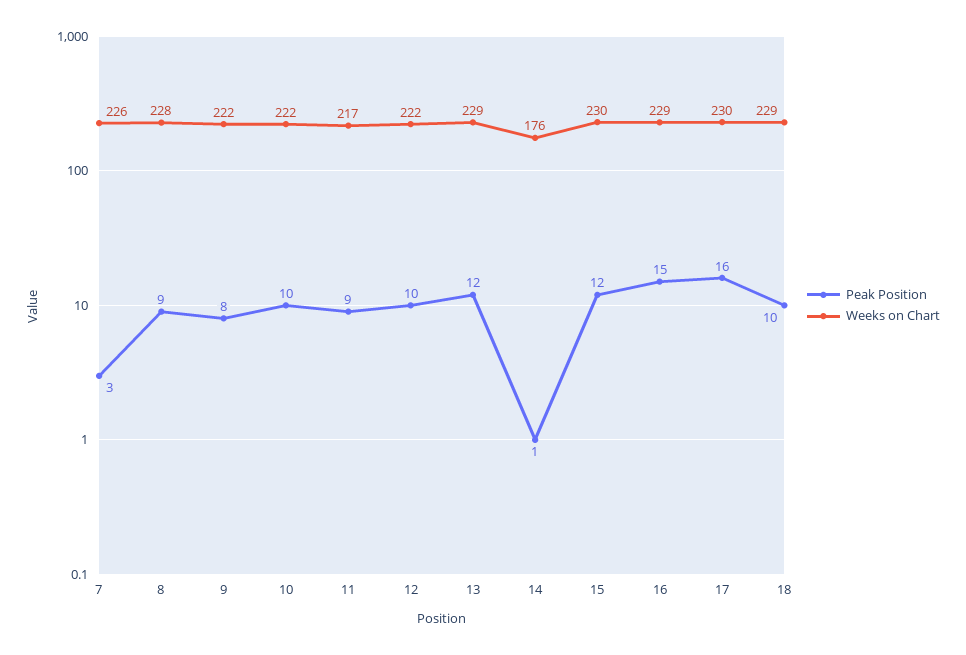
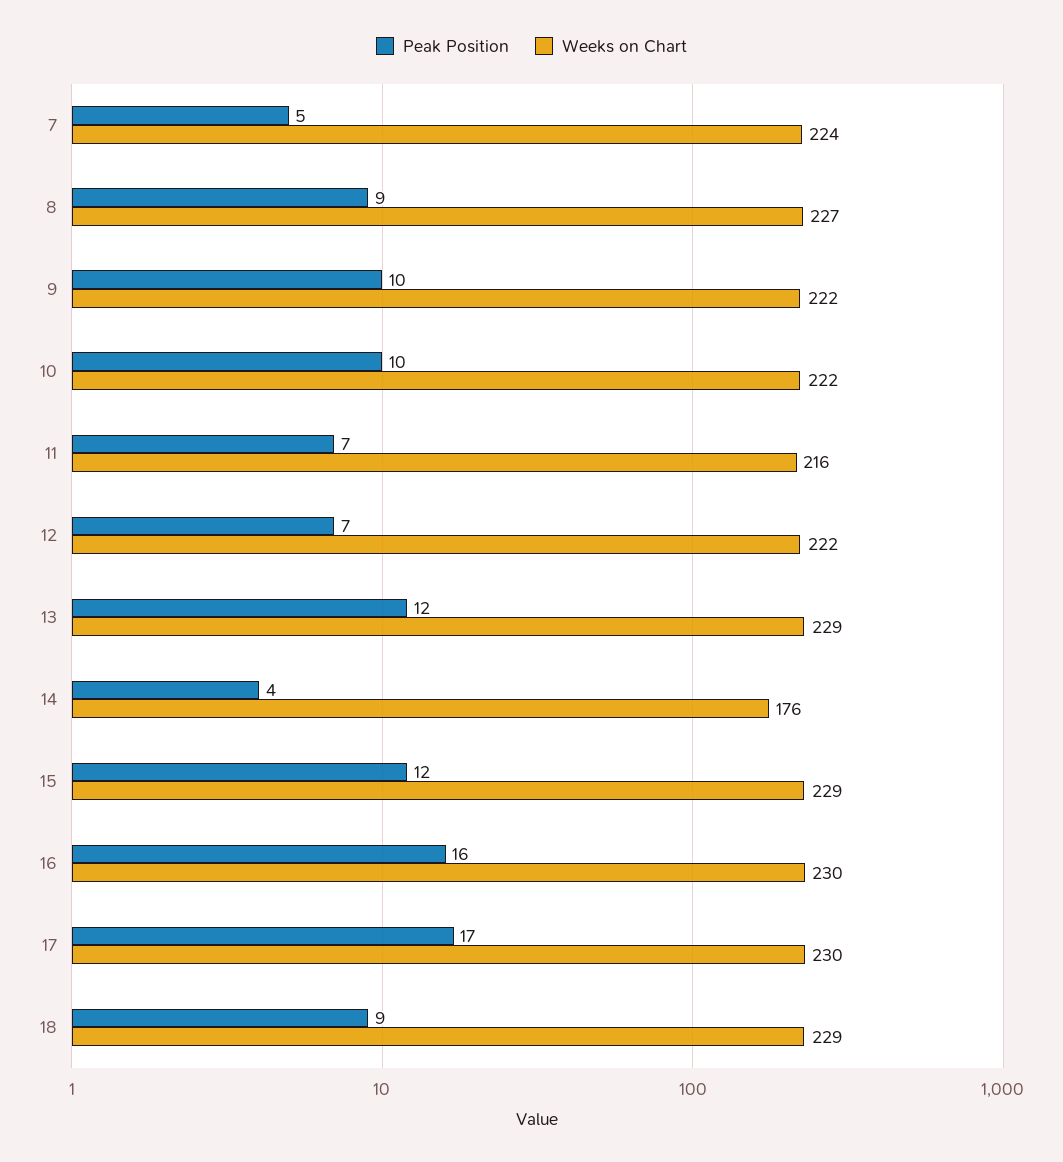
  {
    "Peak Position": {
-     "7": 3,
+     "7": 5,
      "8": 9,
-     "9": 8,
+     "9": 10,
      "10": 10,
-     "11": 9,
+     "11": 7,
-     "12": 10,
+     "12": 7,
      "13": 12,
-     "14": 1,
+     "14": 4,
      "15": 12,
-     "16": 15,
+     "16": 16,
-     "17": 16,
+     "17": 17,
-     "18": 10
+     "18": 9
    },
    "Weeks on Chart": {
-     "7": 226,
+     "7": 224,
-     "8": 228,
+     "8": 227,
      "9": 222,
      "10": 222,
-     "11": 217,
+     "11": 216,
      "12": 222,
      "13": 229,
      "14": 176,
-     "15": 230,
+     "15": 229,
-     "16": 229,
+     "16": 230,
      "17": 230,
      "18": 229
    }
  }

